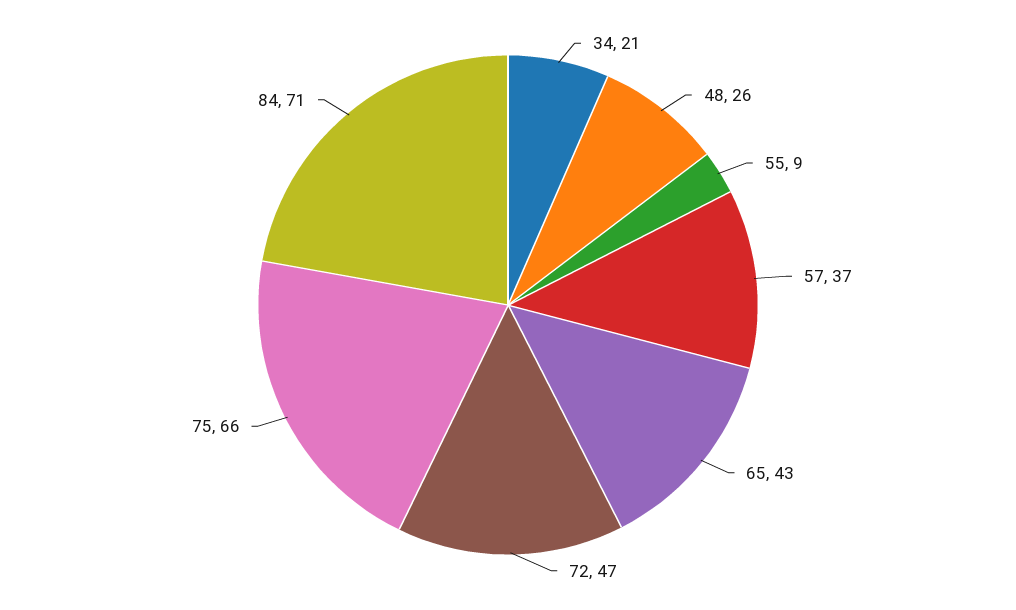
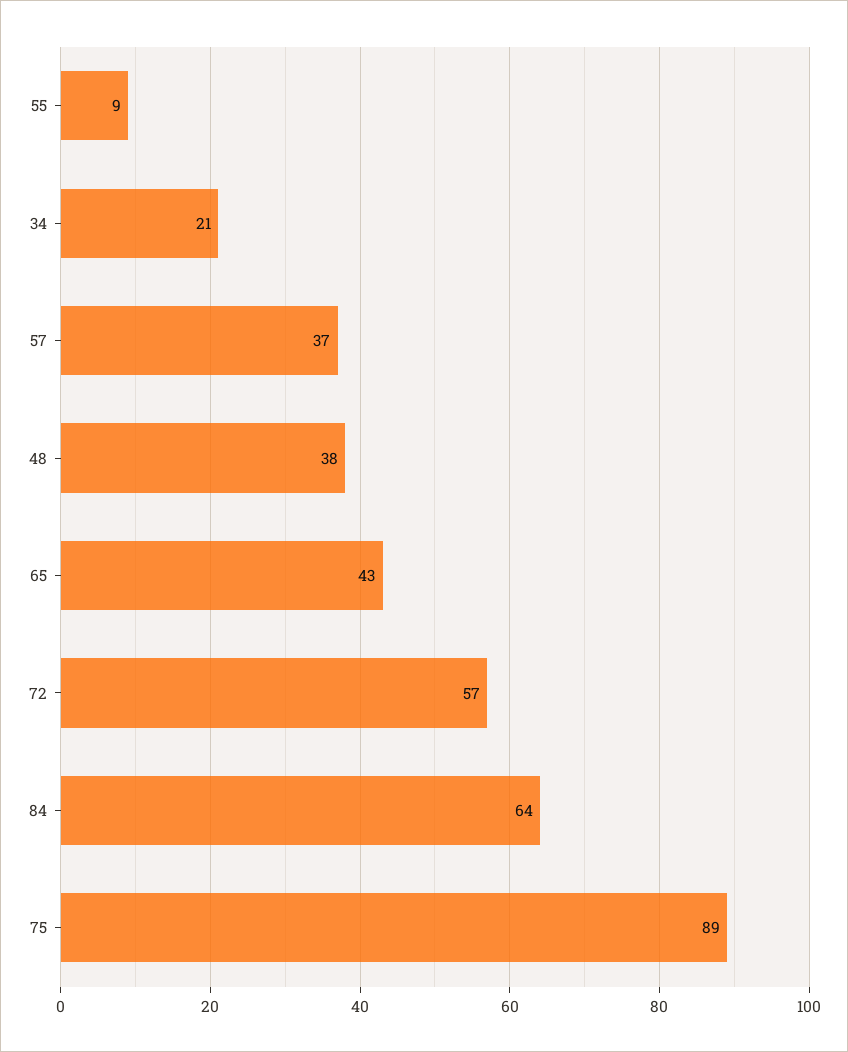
  {
    "34": 21,
-   "48": 26,
+   "48": 38,
    "55": 9,
    "57": 37,
    "65": 43,
-   "72": 47,
+   "72": 57,
-   "75": 66,
+   "75": 89,
-   "84": 71
+   "84": 64
  }

